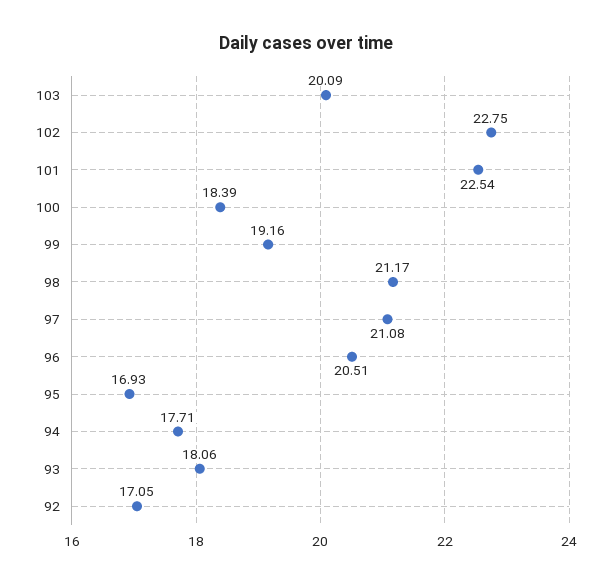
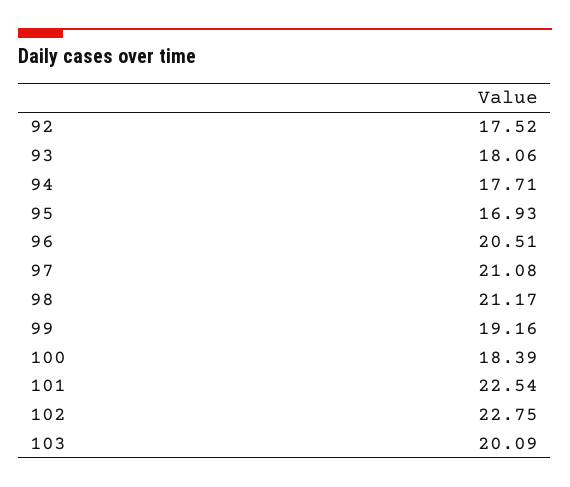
  {
    "103": 20.09,
    "102": 22.75,
    "101": 22.54,
    "100": 18.39,
    "99": 19.16,
    "98": 21.17,
    "97": 21.08,
    "96": 20.51,
    "95": 16.93,
    "94": 17.71,
    "93": 18.06,
-   "92": 17.05
+   "92": 17.52
  }

